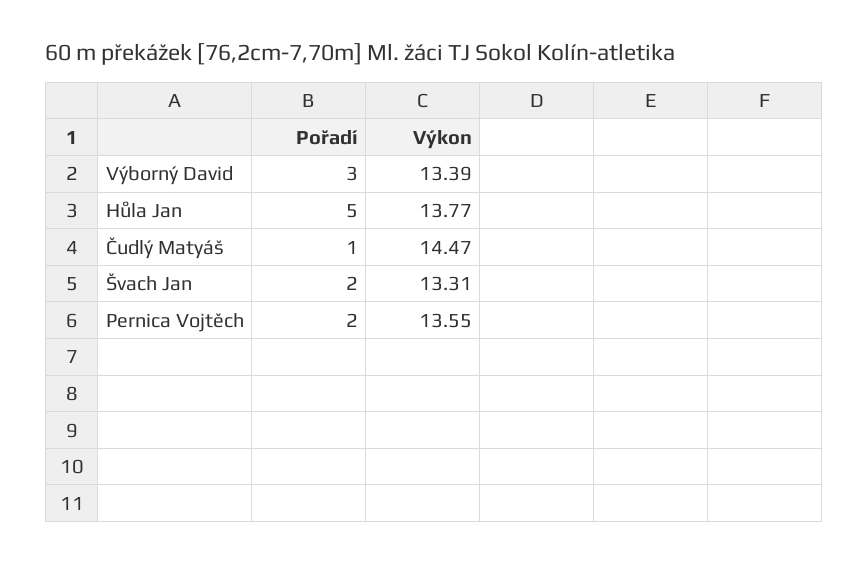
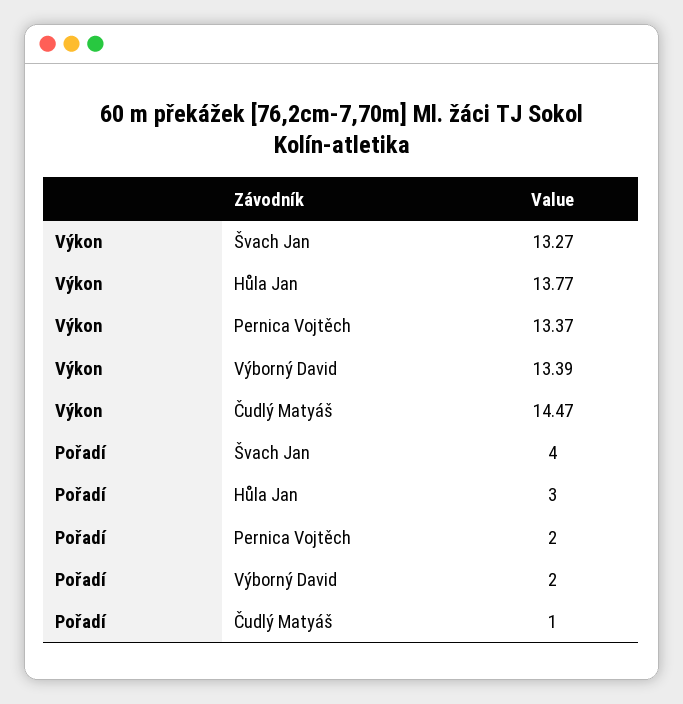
  {
    "Pořadí": {
-     "Výborný David": 3,
+     "Výborný David": 2,
-     "Hůla Jan": 5,
+     "Hůla Jan": 3,
      "Čudlý Matyáš": 1,
-     "Švach Jan": 2,
+     "Švach Jan": 4,
      "Pernica Vojtěch": 2
    },
    "Výkon": {
      "Výborný David": 13.39,
      "Hůla Jan": 13.77,
      "Čudlý Matyáš": 14.47,
-     "Švach Jan": 13.31,
+     "Švach Jan": 13.27,
-     "Pernica Vojtěch": 13.55
+     "Pernica Vojtěch": 13.37
    }
  }

